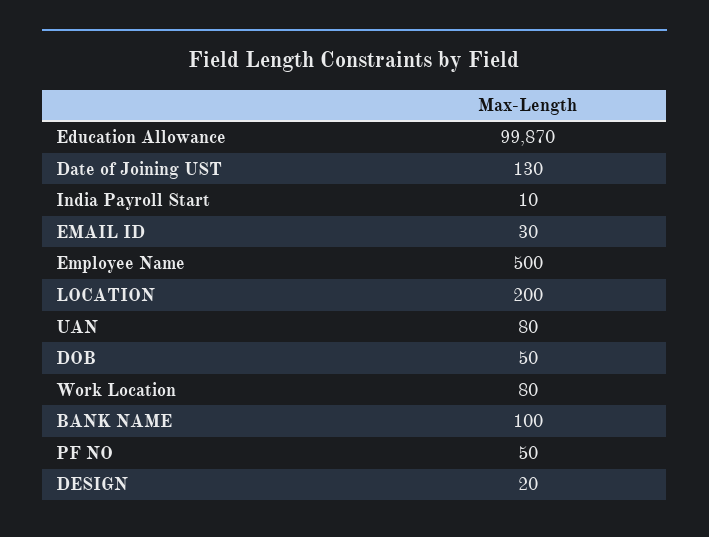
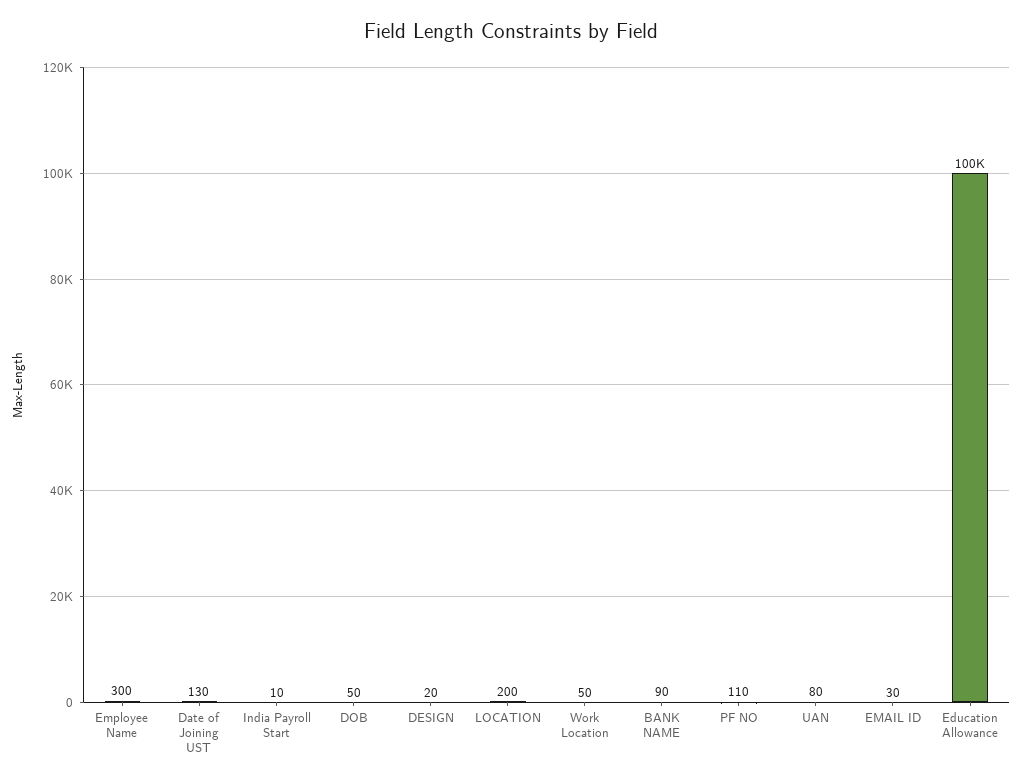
  {
    "Education Allowance": 99870,
    "Date of Joining UST": 130,
    "India Payroll Start": 10,
    "EMAIL ID": 30,
-   "Employee Name": 500,
+   "Employee Name": 300,
    "LOCATION": 200,
    "UAN": 80,
    "DOB": 50,
-   "Work Location": 80,
+   "Work Location": 50,
-   "BANK NAME": 100,
+   "BANK NAME": 90,
-   "PF NO": 50,
+   "PF NO": 110,
    "DESIGN": 20
  }

